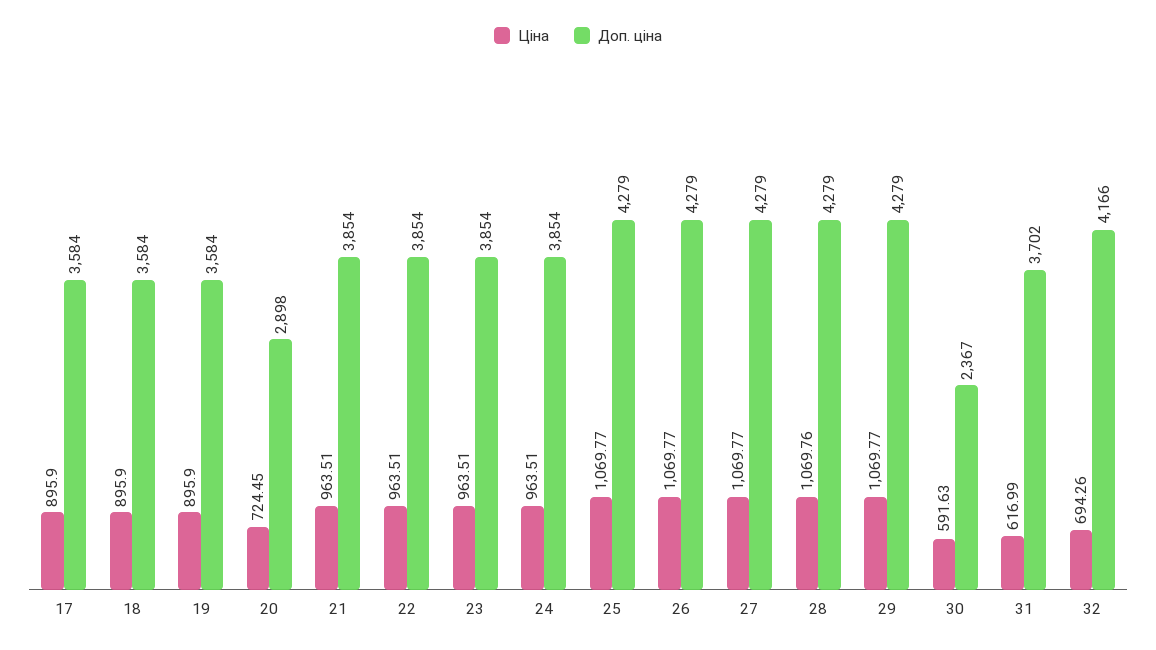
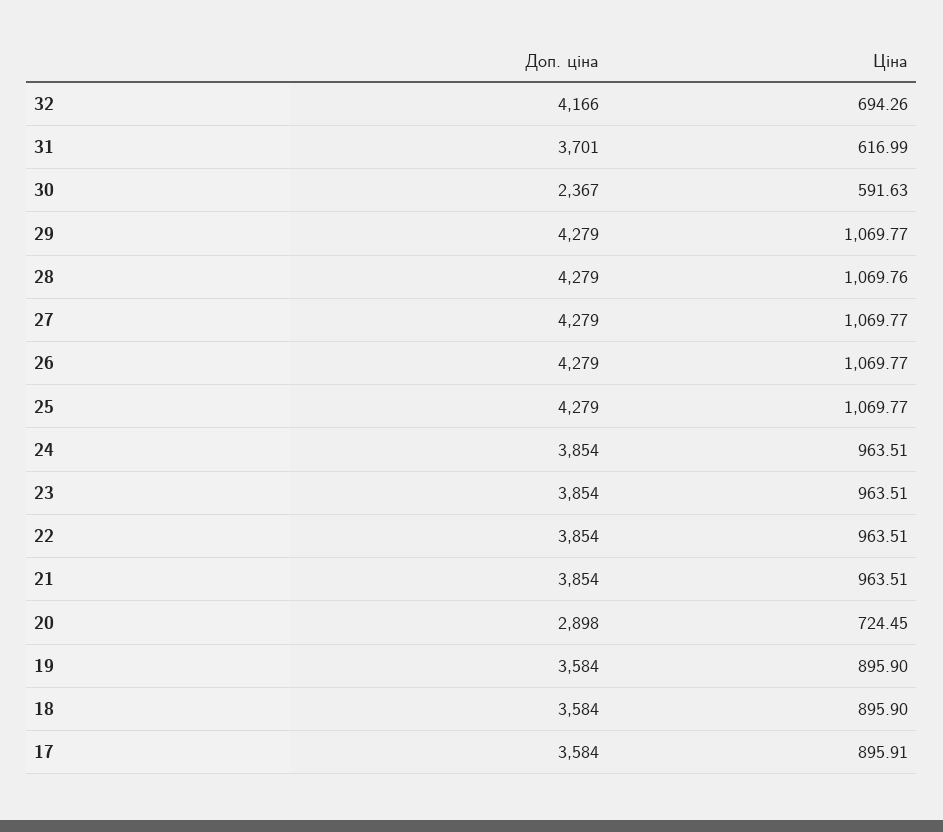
  {
    "Ціна": {
-     "17": 895.9,
+     "17": 895.91,
      "18": 895.9,
      "19": 895.9,
      "20": 724.45,
      "21": 963.51,
      "22": 963.51,
      "23": 963.51,
      "24": 963.51,
      "25": 1069.77,
      "26": 1069.77,
      "27": 1069.77,
      "28": 1069.76,
      "29": 1069.77,
      "30": 591.63,
      "31": 616.99,
      "32": 694.26
    },
    "Доп. ціна": {
      "17": 3584,
      "18": 3584,
      "19": 3584,
      "20": 2898,
      "21": 3854,
      "22": 3854,
      "23": 3854,
      "24": 3854,
      "25": 4279,
      "26": 4279,
      "27": 4279,
      "28": 4279,
      "29": 4279,
      "30": 2367,
-     "31": 3702,
+     "31": 3701,
      "32": 4166
    }
  }

